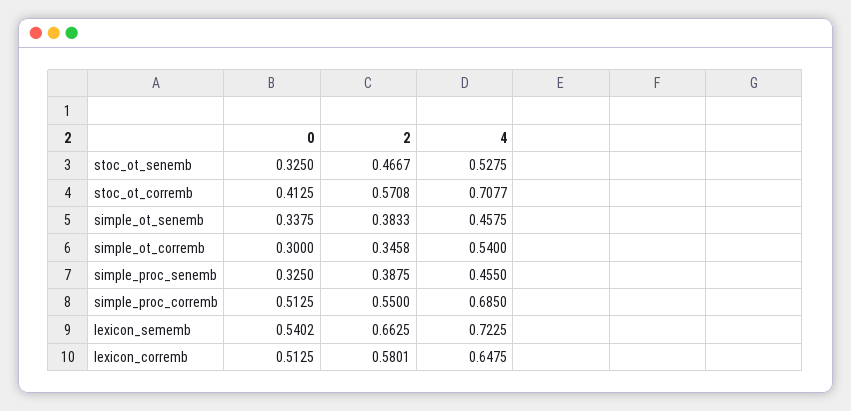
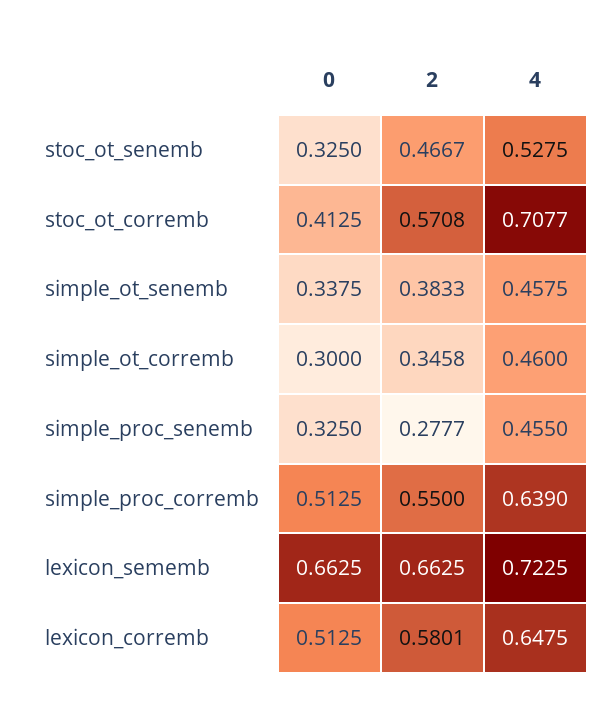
  {
    "0": {
      "stoc_ot_senemb": 0.325,
      "stoc_ot_corremb": 0.4125,
      "simple_ot_senemb": 0.3375,
      "simple_ot_corremb": 0.3,
      "simple_proc_senemb": 0.325,
      "simple_proc_corremb": 0.5125,
-     "lexicon_sememb": 0.5402,
+     "lexicon_sememb": 0.6625,
      "lexicon_corremb": 0.5125
    },
    "2": {
      "stoc_ot_senemb": 0.4667,
      "stoc_ot_corremb": 0.5708,
      "simple_ot_senemb": 0.3833,
      "simple_ot_corremb": 0.3458,
-     "simple_proc_senemb": 0.3875,
+     "simple_proc_senemb": 0.2777,
      "simple_proc_corremb": 0.55,
      "lexicon_sememb": 0.6625,
      "lexicon_corremb": 0.5801
    },
    "4": {
      "stoc_ot_senemb": 0.5275,
      "stoc_ot_corremb": 0.7077,
      "simple_ot_senemb": 0.4575,
-     "simple_ot_corremb": 0.54,
+     "simple_ot_corremb": 0.46,
      "simple_proc_senemb": 0.455,
-     "simple_proc_corremb": 0.685,
+     "simple_proc_corremb": 0.639,
      "lexicon_sememb": 0.7225,
      "lexicon_corremb": 0.6475
    }
  }

